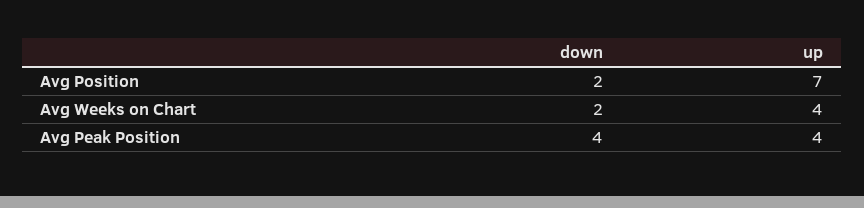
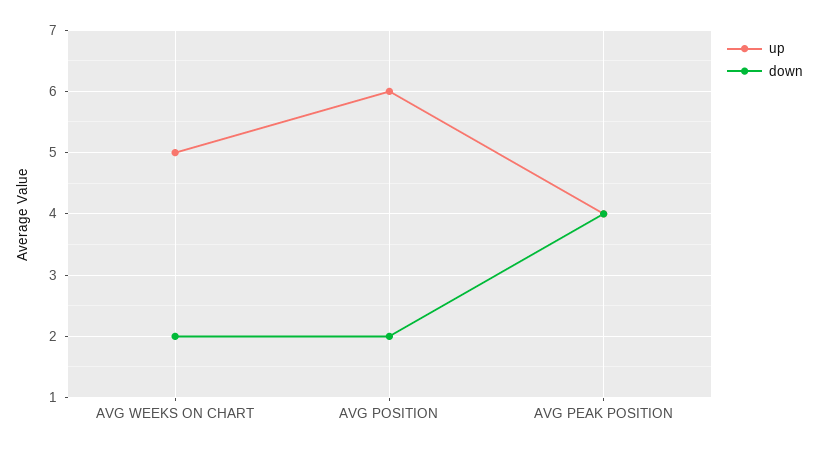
  {
    "down": {
      "Avg Position": 2,
      "Avg Weeks on Chart": 2,
      "Avg Peak Position": 4
    },
    "up": {
-     "Avg Position": 7,
+     "Avg Position": 6,
-     "Avg Weeks on Chart": 4,
+     "Avg Weeks on Chart": 5,
      "Avg Peak Position": 4
    }
  }

